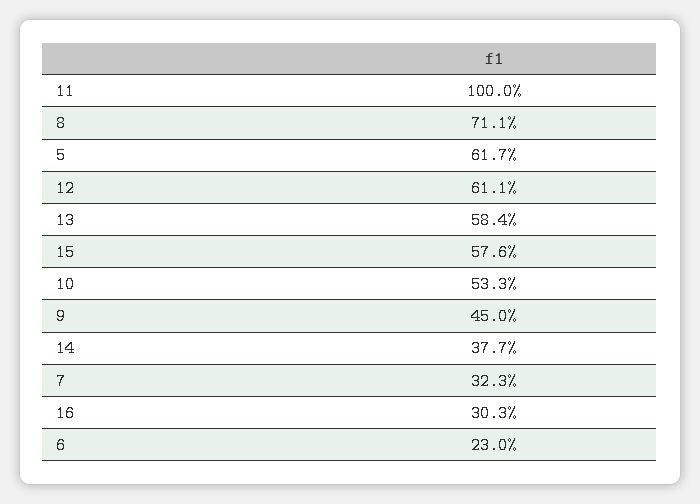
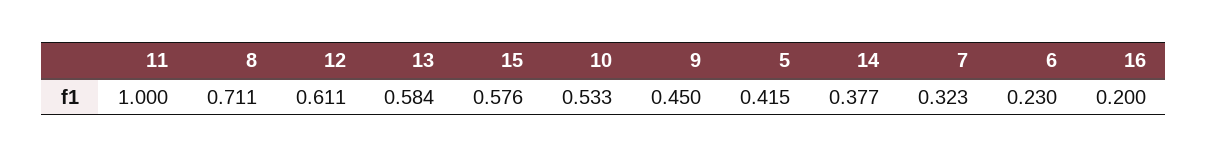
  {
    "11": 1,
    "8": 0.711,
-   "5": 0.617,
+   "5": 0.415,
    "12": 0.611,
    "13": 0.584,
    "15": 0.576,
    "10": 0.533,
    "9": 0.45,
    "14": 0.377,
    "7": 0.323,
-   "16": 0.303,
+   "16": 0.2,
    "6": 0.23
  }

